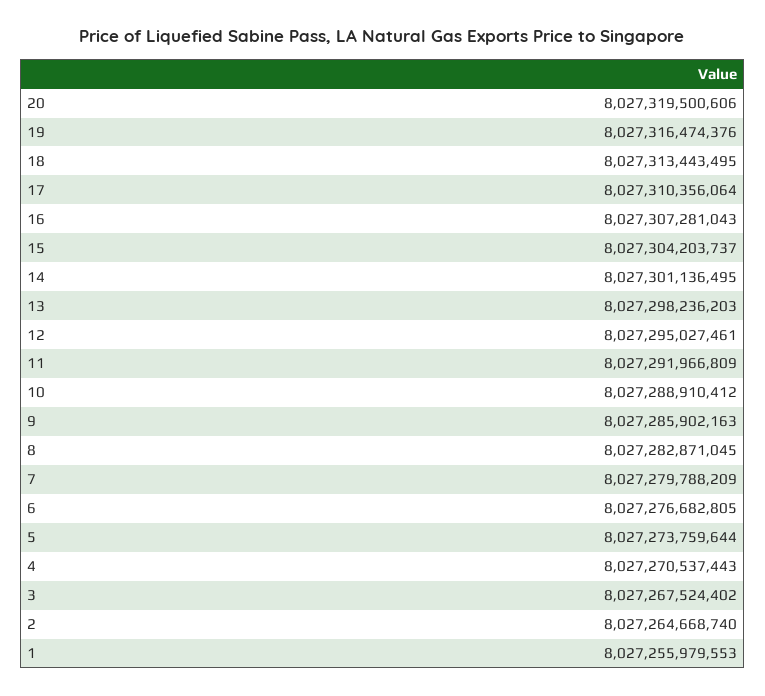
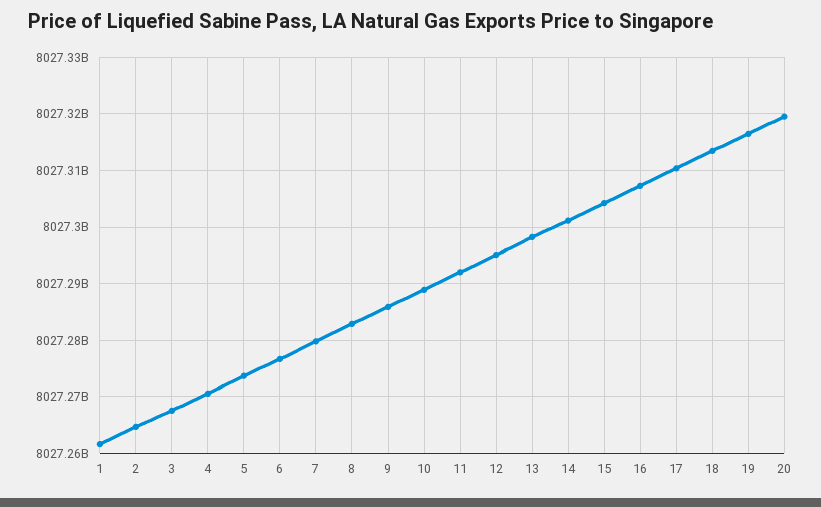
  {
    "20": 8027319500606,
    "19": 8027316474376,
    "18": 8027313443495,
    "17": 8027310356064,
    "16": 8027307281043,
    "15": 8027304203737,
    "14": 8027301136495,
    "13": 8027298236203,
    "12": 8027295027461,
    "11": 8027291966809,
    "10": 8027288910412,
    "9": 8027285902163,
    "8": 8027282871045,
    "7": 8027279788209,
    "6": 8027276682805,
    "5": 8027273759644,
    "4": 8027270537443,
    "3": 8027267524402,
    "2": 8027264668740,
-   "1": 8027255979553
+   "1": 8027262000000
  }

